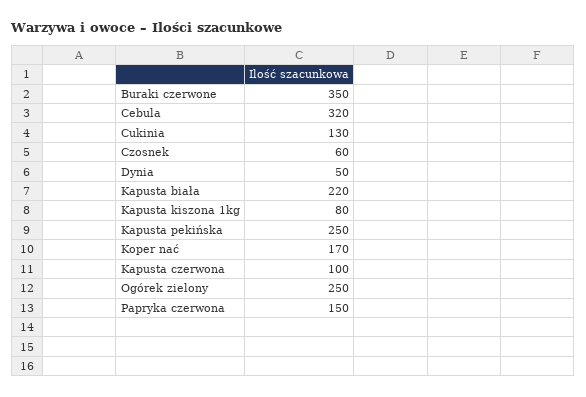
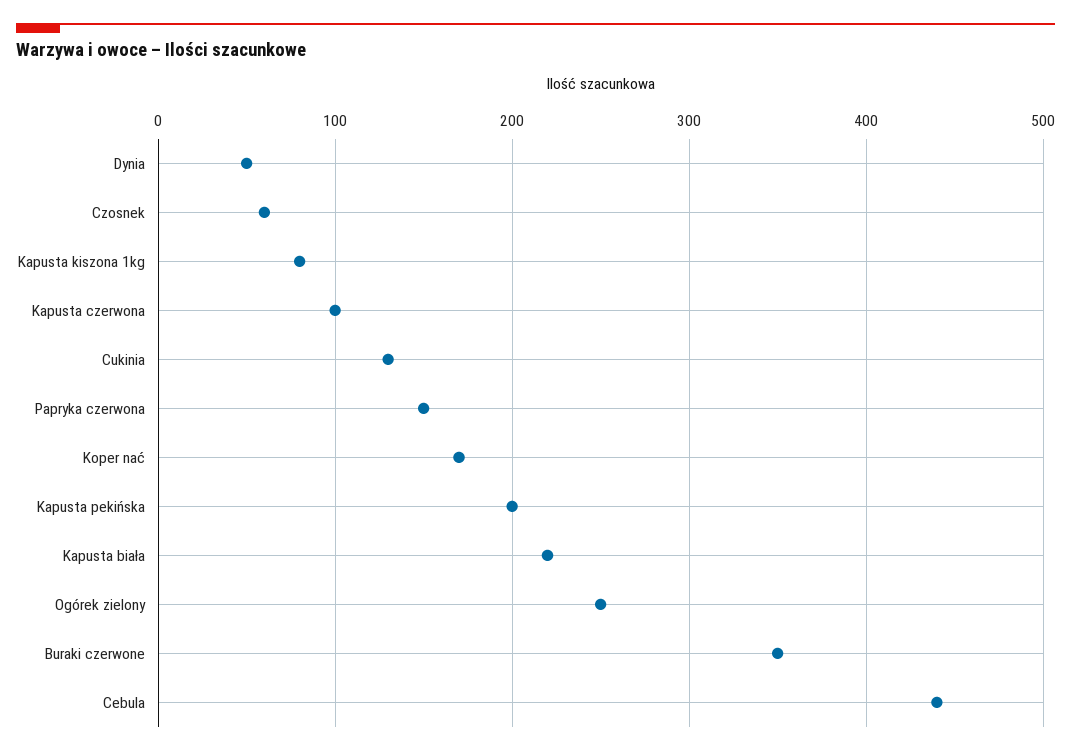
  {
    "Buraki czerwone": 350,
-   "Cebula": 320,
+   "Cebula": 440,
    "Cukinia": 130,
    "Czosnek": 60,
    "Dynia": 50,
    "Kapusta biała": 220,
    "Kapusta kiszona 1kg": 80,
-   "Kapusta pekińska": 250,
+   "Kapusta pekińska": 200,
    "Koper nać": 170,
    "Kapusta czerwona": 100,
    "Ogórek zielony": 250,
    "Papryka czerwona": 150
  }

